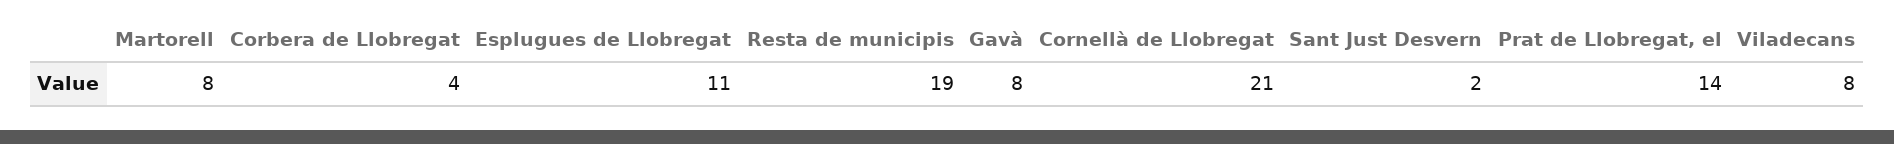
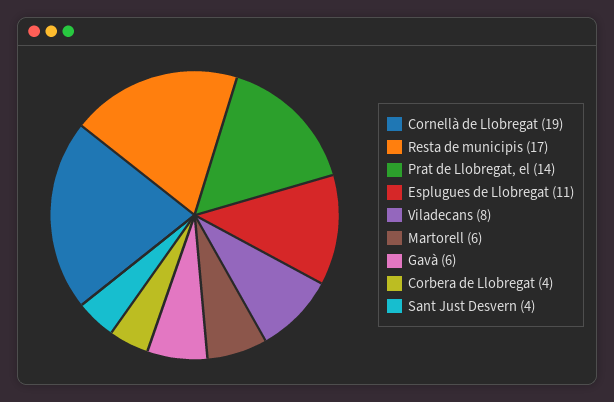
  {
-   "Martorell": 8,
+   "Martorell": 6,
    "Corbera de Llobregat": 4,
    "Esplugues de Llobregat": 11,
-   "Resta de municipis": 19,
+   "Resta de municipis": 17,
-   "Gavà": 8,
+   "Gavà": 6,
-   "Cornellà de Llobregat": 21,
+   "Cornellà de Llobregat": 19,
-   "Sant Just Desvern": 2,
+   "Sant Just Desvern": 4,
    "Prat de Llobregat, el": 14,
    "Viladecans": 8
  }

